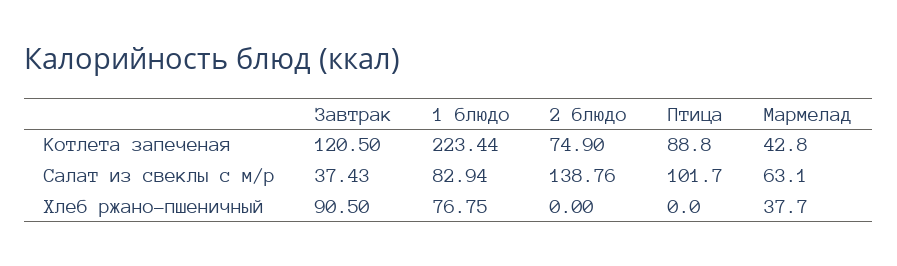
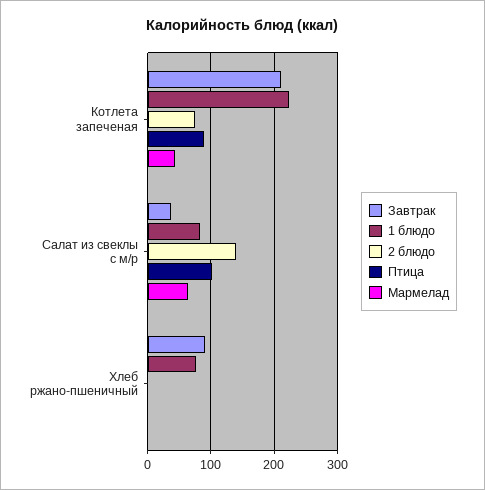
  {
    "Завтрак": {
-     "Котлета запеченая": 120.5,
+     "Котлета запеченая": 210,
      "Салат из свеклы с м/р": 37.43,
      "Хлеб ржано-пшеничный": 90.5
    },
    "1 блюдо": {
      "Котлета запеченая": 223.44,
      "Салат из свеклы с м/р": 82.94,
      "Хлеб ржано-пшеничный": 76.75
    },
    "2 блюдо": {
      "Котлета запеченая": 74.9,
      "Салат из свеклы с м/р": 138.76,
      "Хлеб ржано-пшеничный": 0
    },
    "Птица": {
      "Котлета запеченая": 88.8,
      "Салат из свеклы с м/р": 101.7,
      "Хлеб ржано-пшеничный": 0
    },
    "Мармелад": {
      "Котлета запеченая": 42.8,
      "Салат из свеклы с м/р": 63.1,
-     "Хлеб ржано-пшеничный": 37.7
+     "Хлеб ржано-пшеничный": 0
    }
  }

